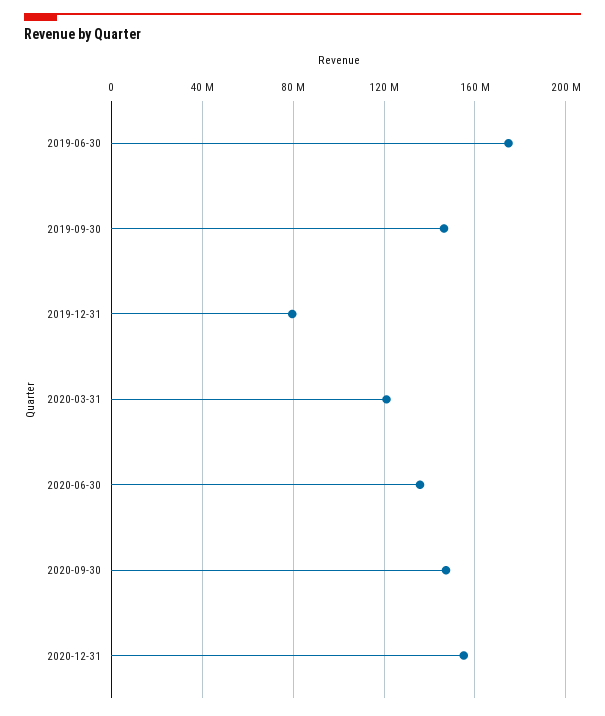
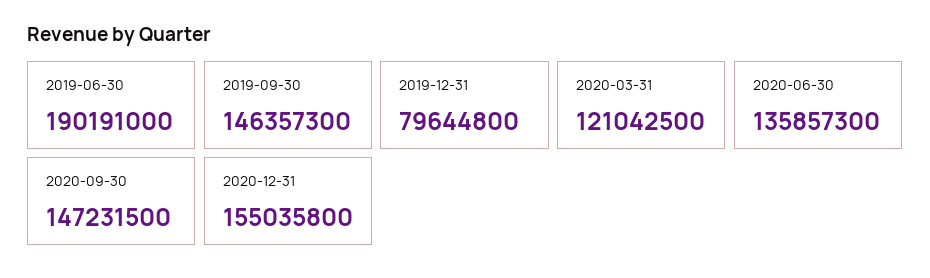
  {
-   "2019-06-30": 175000000,
+   "2019-06-30": 190191000,
    "2019-09-30": 146357300,
    "2019-12-31": 79644800,
    "2020-03-31": 121042500,
    "2020-06-30": 135857300,
    "2020-09-30": 147231500,
    "2020-12-31": 155035800
  }

